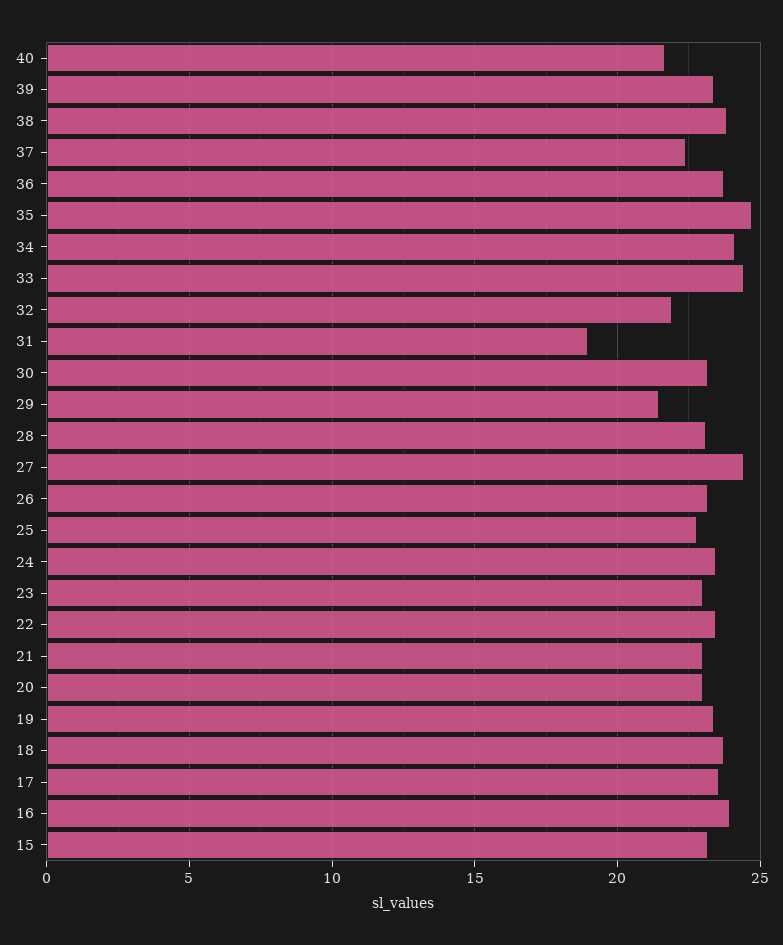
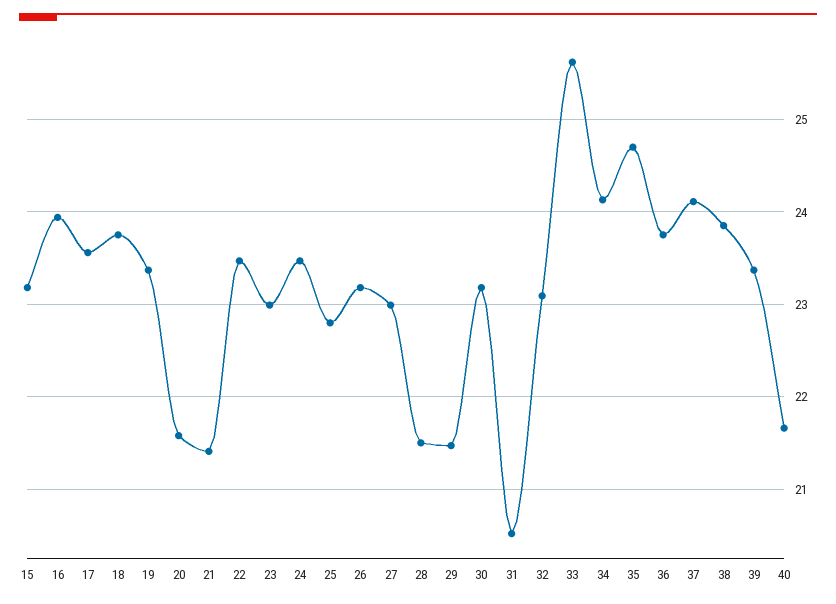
  {
    "40": 21.7,
    "39": 23.4,
    "38": 23.9,
-   "37": 22.5,
+   "37": 24.1,
    "36": 23.8,
    "35": 24.7,
    "34": 24.1,
-   "33": 24.5,
+   "33": 25.6,
-   "32": 22,
+   "32": 23.1,
-   "31": 19,
+   "31": 20.5,
    "30": 23.2,
    "29": 21.5,
-   "28": 23,
+   "28": 21.5,
-   "27": 24.5,
+   "27": 23,
    "26": 23.2,
    "25": 22.8,
    "24": 23.5,
    "23": 23,
    "22": 23.5,
-   "21": 23,
+   "21": 21.4,
-   "20": 23,
+   "20": 21.6,
    "19": 23.4,
    "18": 23.8,
    "17": 23.6,
    "16": 23.9,
    "15": 23.2
  }

